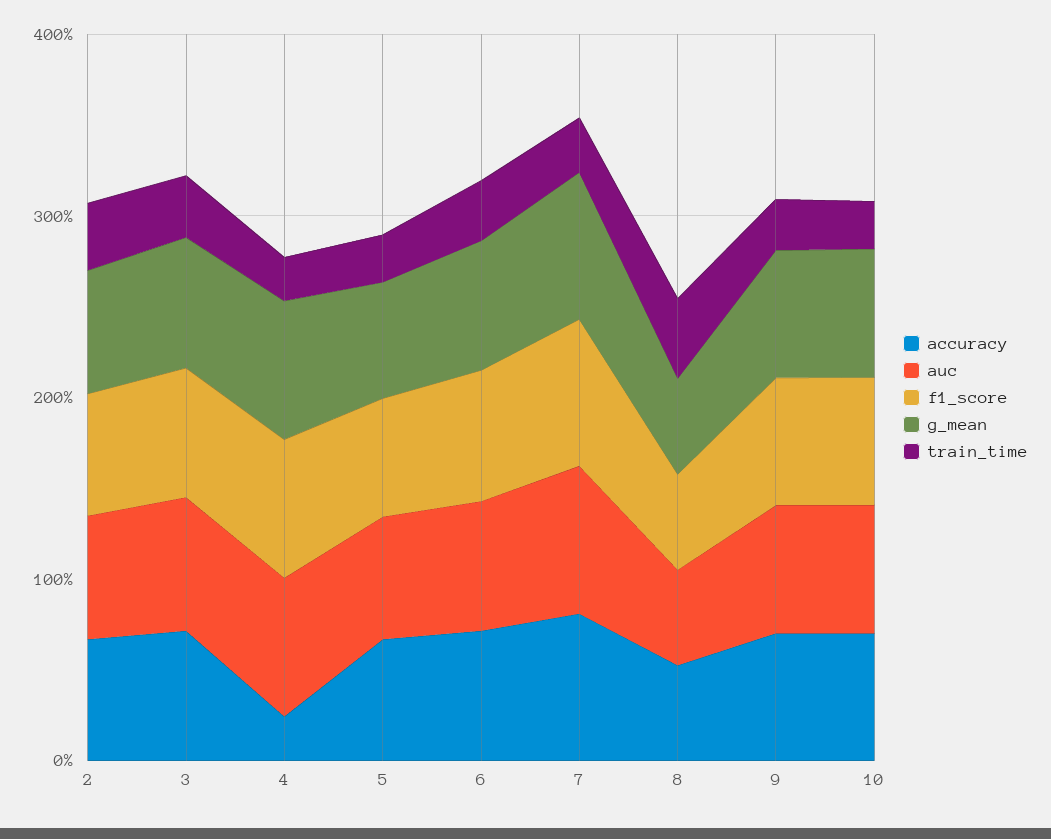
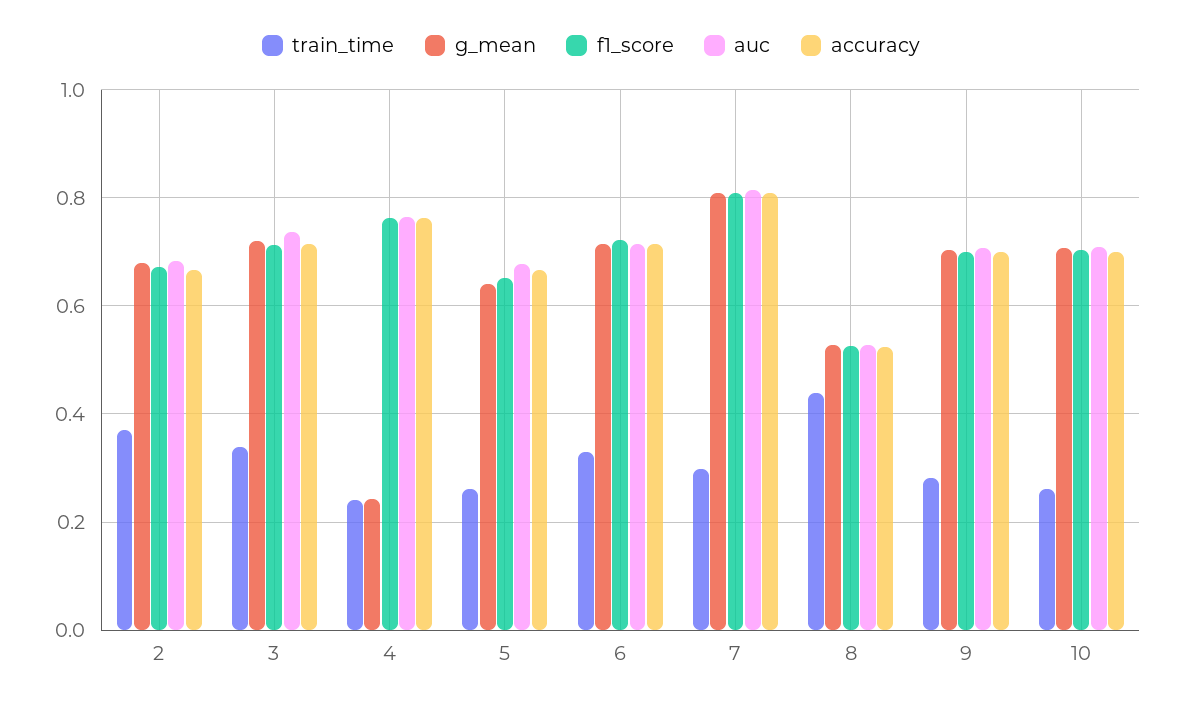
  {
    "accuracy": {
      "2": 0.66,
      "3": 0.72,
-     "4": 0.2,
+     "4": 0.76,
      "5": 0.66,
      "6": 0.72,
      "7": 0.8,
      "8": 0.52,
      "9": 0.7,
      "10": 0.7
    },
    "auc": {
      "2": 0.68,
      "3": 0.74,
      "4": 0.76,
      "5": 0.68,
      "6": 0.72,
      "7": 0.82,
      "8": 0.52,
      "9": 0.7,
      "10": 0.7
    },
    "f1_score": {
      "2": 0.68,
      "3": 0.72,
      "4": 0.76,
      "5": 0.66,
      "6": 0.72,
      "7": 0.8,
      "8": 0.52,
      "9": 0.7,
      "10": 0.7
    },
    "g_mean": {
      "2": 0.68,
      "3": 0.72,
-     "4": 0.8,
+     "4": 0.24,
      "5": 0.64,
      "6": 0.72,
      "7": 0.8,
      "8": 0.52,
      "9": 0.7,
      "10": 0.7
    },
    "train_time": {
      "2": 0.38,
      "3": 0.34,
      "4": 0.24,
      "5": 0.26,
      "6": 0.32,
      "7": 0.3,
      "8": 0.44,
      "9": 0.28,
      "10": 0.26
    }
  }

